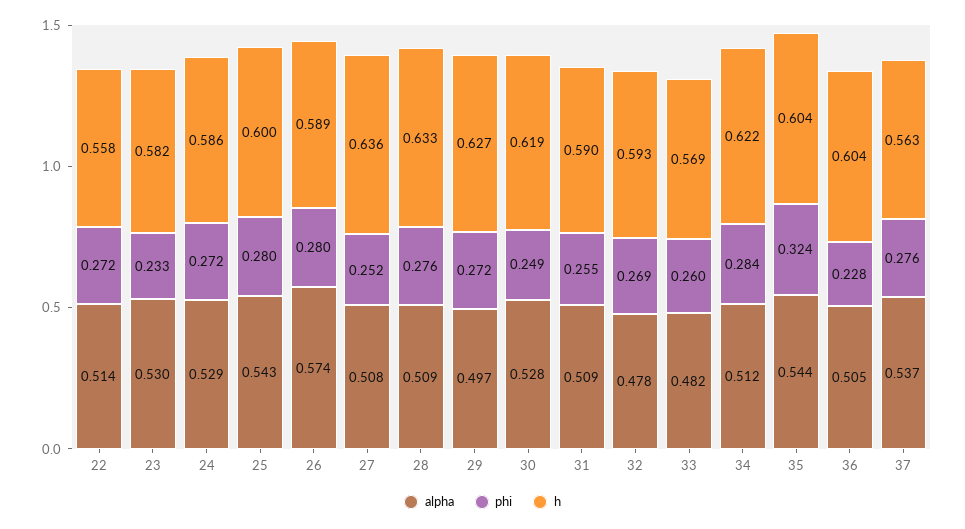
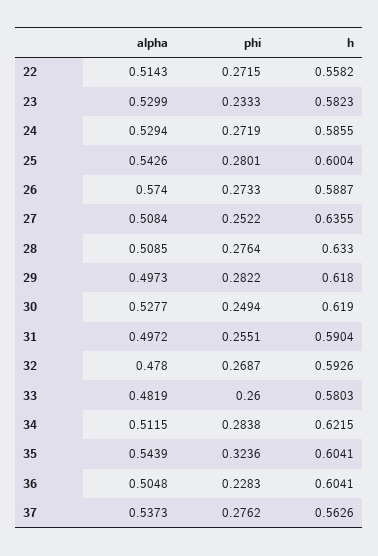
  {
    "alpha": {
      "22": 0.5143,
      "23": 0.5299,
      "24": 0.5294,
      "25": 0.5426,
      "26": 0.574,
      "27": 0.5084,
      "28": 0.5085,
      "29": 0.4973,
      "30": 0.5277,
-     "31": 0.509,
+     "31": 0.4972,
      "32": 0.478,
      "33": 0.4819,
      "34": 0.5115,
      "35": 0.5439,
      "36": 0.5048,
      "37": 0.5373
    },
    "phi": {
      "22": 0.2715,
      "23": 0.2333,
      "24": 0.2719,
      "25": 0.2801,
-     "26": 0.28,
+     "26": 0.2733,
      "27": 0.2522,
      "28": 0.2764,
-     "29": 0.272,
+     "29": 0.2822,
      "30": 0.2494,
      "31": 0.2551,
      "32": 0.2687,
      "33": 0.26,
      "34": 0.2838,
      "35": 0.3236,
      "36": 0.2283,
      "37": 0.2762
    },
    "h": {
      "22": 0.5582,
      "23": 0.5823,
      "24": 0.5855,
      "25": 0.6004,
      "26": 0.5887,
      "27": 0.6355,
      "28": 0.633,
-     "29": 0.627,
+     "29": 0.618,
      "30": 0.619,
      "31": 0.5904,
      "32": 0.5926,
-     "33": 0.569,
+     "33": 0.5803,
      "34": 0.6215,
      "35": 0.6041,
      "36": 0.6041,
      "37": 0.5626
    }
  }

